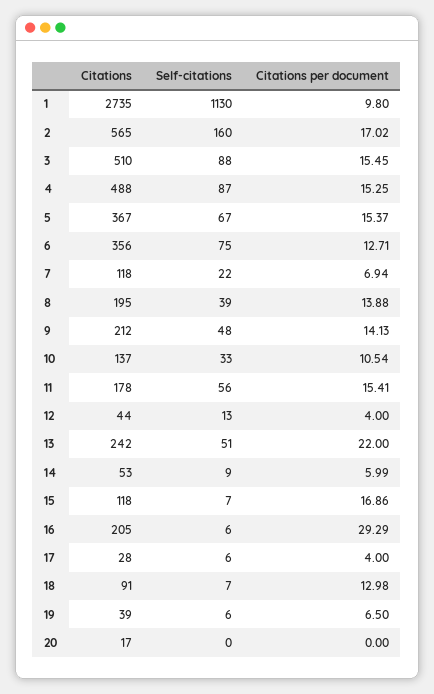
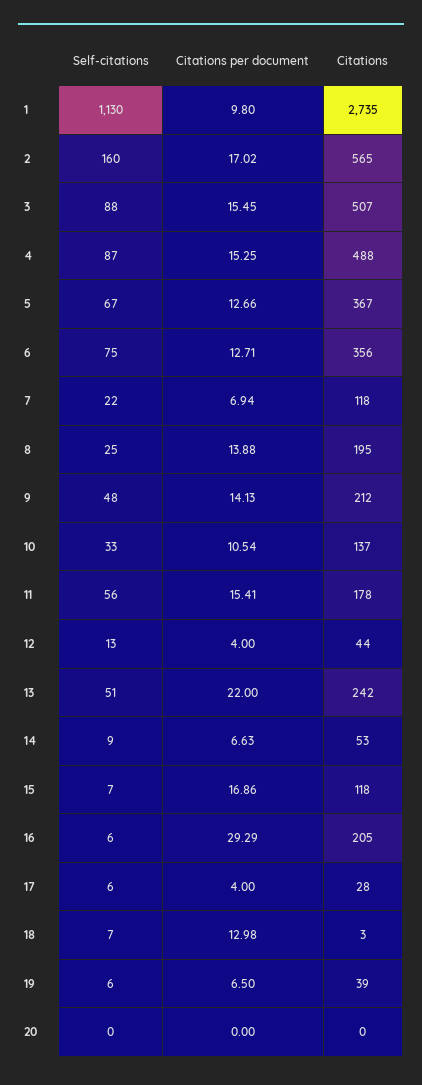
  {
    "Citations": {
      "1": 2735,
      "2": 565,
-     "3": 510,
+     "3": 507,
      "4": 488,
      "5": 367,
      "6": 356,
      "7": 118,
      "8": 195,
      "9": 212,
      "10": 137,
      "11": 178,
      "12": 44,
      "13": 242,
      "14": 53,
      "15": 118,
      "16": 205,
      "17": 28,
-     "18": 91,
+     "18": 3,
      "19": 39,
-     "20": 17
+     "20": 0
    },
    "Self-citations": {
      "1": 1130,
      "2": 160,
      "3": 88,
      "4": 87,
      "5": 67,
      "6": 75,
      "7": 22,
-     "8": 39,
+     "8": 25,
      "9": 48,
      "10": 33,
      "11": 56,
      "12": 13,
      "13": 51,
      "14": 9,
      "15": 7,
      "16": 6,
      "17": 6,
      "18": 7,
      "19": 6,
      "20": 0
    },
    "Citations per document": {
      "1": 9.8,
      "2": 17.02,
      "3": 15.45,
      "4": 15.25,
-     "5": 15.37,
+     "5": 12.66,
      "6": 12.71,
      "7": 6.94,
      "8": 13.88,
      "9": 14.13,
      "10": 10.54,
      "11": 15.41,
      "12": 4,
      "13": 22,
-     "14": 5.99,
+     "14": 6.63,
      "15": 16.86,
      "16": 29.29,
      "17": 4,
      "18": 12.98,
      "19": 6.5,
      "20": 0
    }
  }

